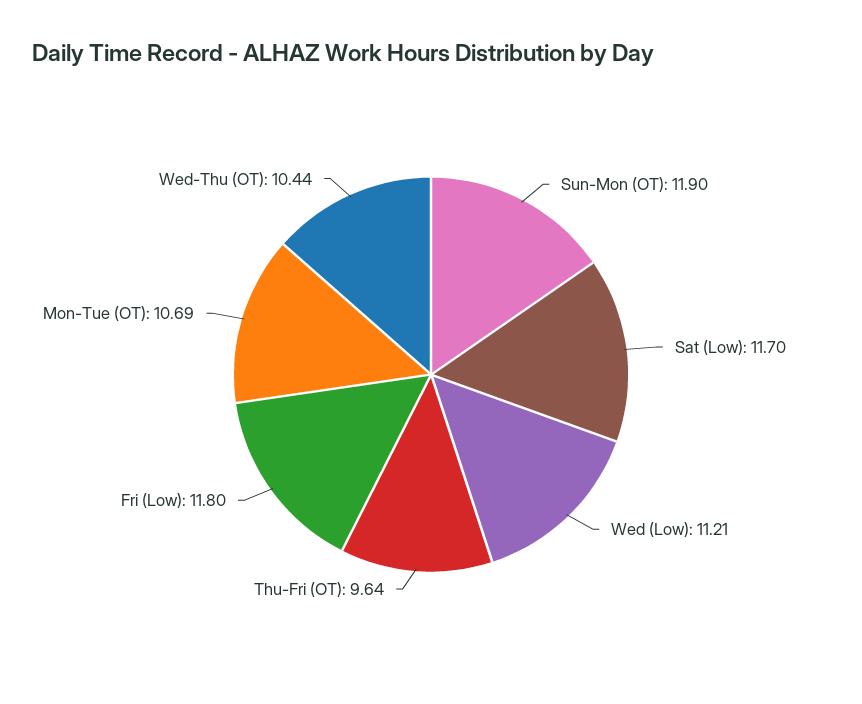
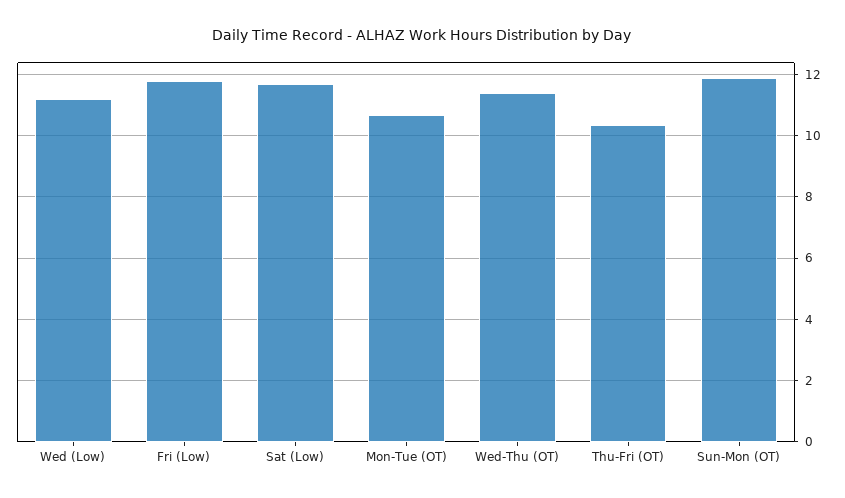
  {
    "Sun-Mon (OT)": 11.9,
    "Sat (Low)": 11.7,
    "Wed (Low)": 11.21,
-   "Thu-Fri (OT)": 9.64,
+   "Thu-Fri (OT)": 10.4,
    "Fri (Low)": 11.8,
    "Mon-Tue (OT)": 10.69,
-   "Wed-Thu (OT)": 10.44
+   "Wed-Thu (OT)": 11.4
  }

